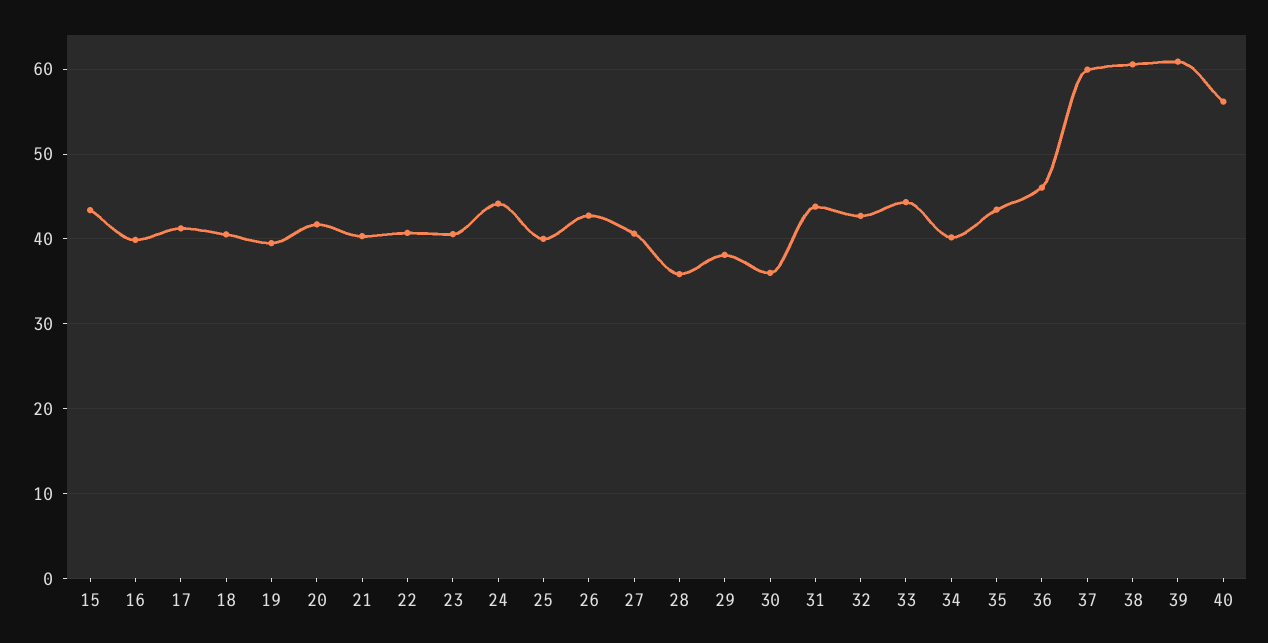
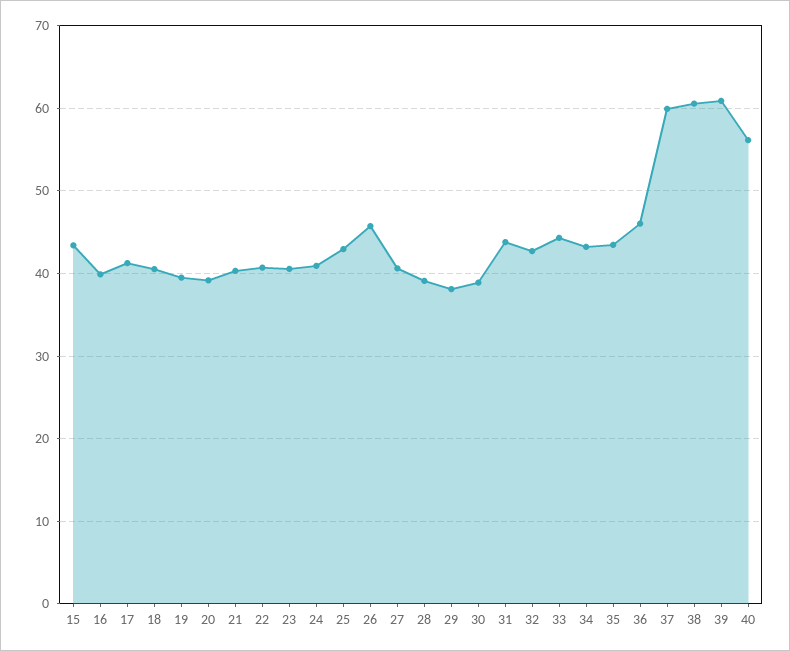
  {
    "15": 43,
    "16": 40,
    "17": 41,
    "18": 41,
    "19": 40,
-   "20": 42,
+   "20": 39,
    "21": 40,
    "22": 41,
    "23": 41,
-   "24": 44,
+   "24": 41,
-   "25": 40,
+   "25": 43,
-   "26": 43,
+   "26": 46,
    "27": 41,
-   "28": 36,
+   "28": 39,
    "29": 38,
-   "30": 36,
+   "30": 39,
    "31": 44,
    "32": 43,
    "33": 44,
-   "34": 40,
+   "34": 43,
    "35": 43,
    "36": 46,
    "37": 60,
    "38": 61,
    "39": 61,
    "40": 56
  }

